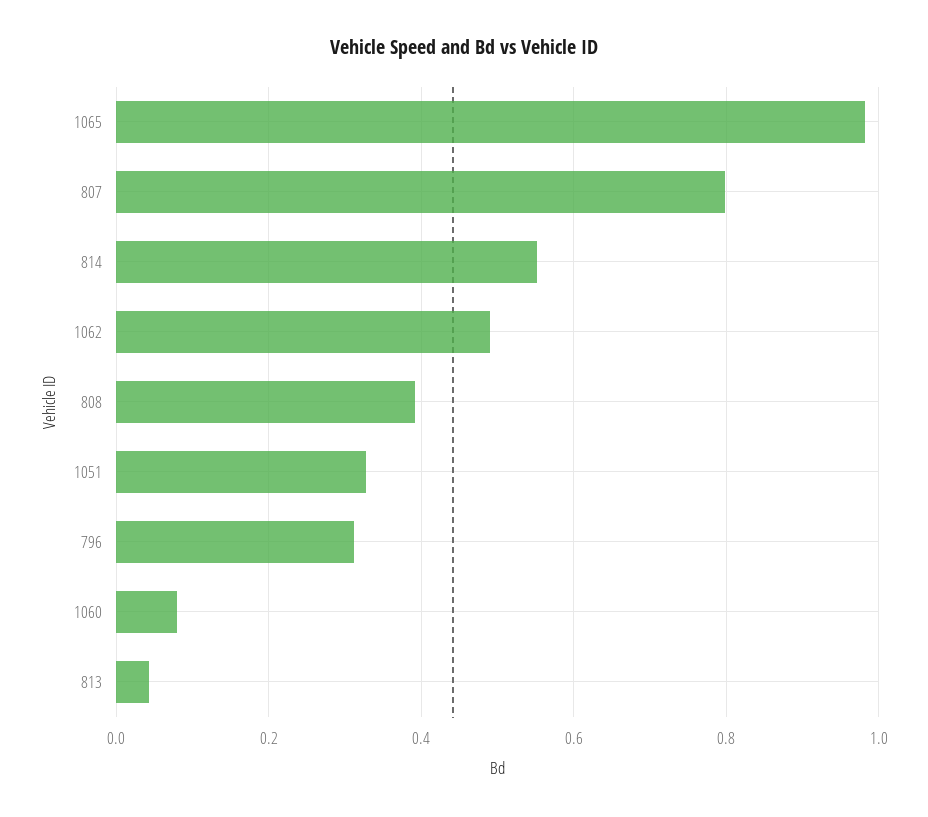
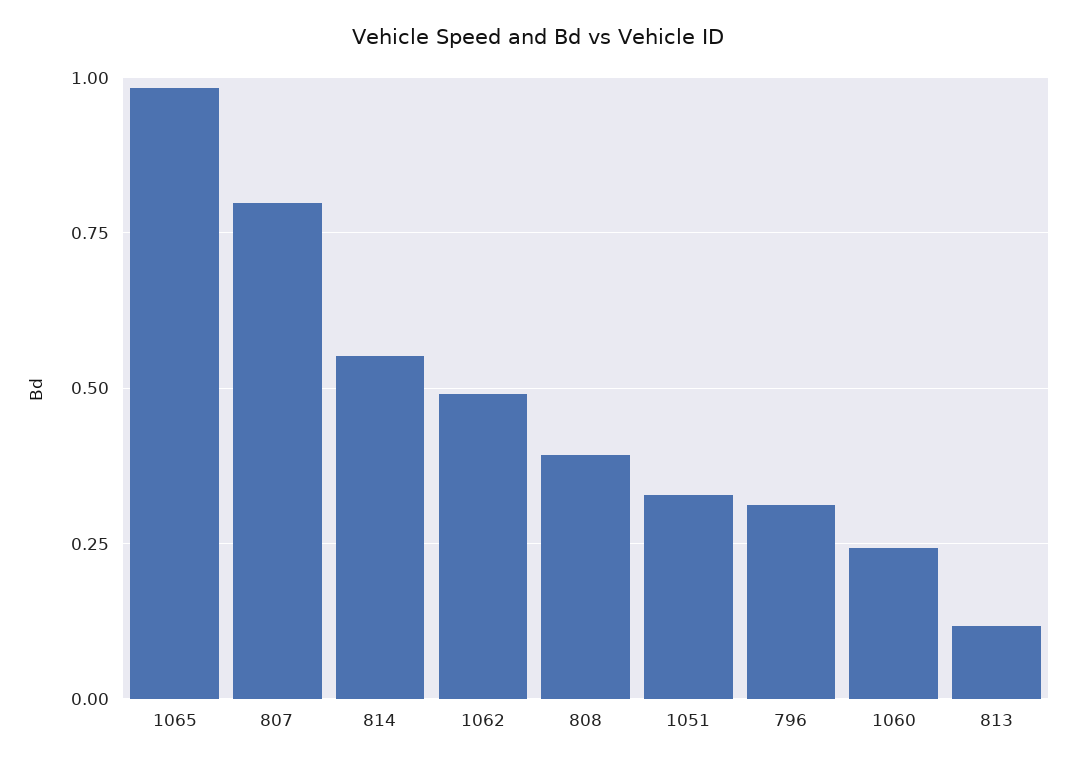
  {
    "1065": 0.98,
    "807": 0.8,
    "814": 0.56,
    "1062": 0.5,
    "808": 0.4,
    "1051": 0.32,
    "796": 0.32,
-   "1060": 0.08,
+   "1060": 0.25,
-   "813": 0.04
+   "813": 0.125
  }

